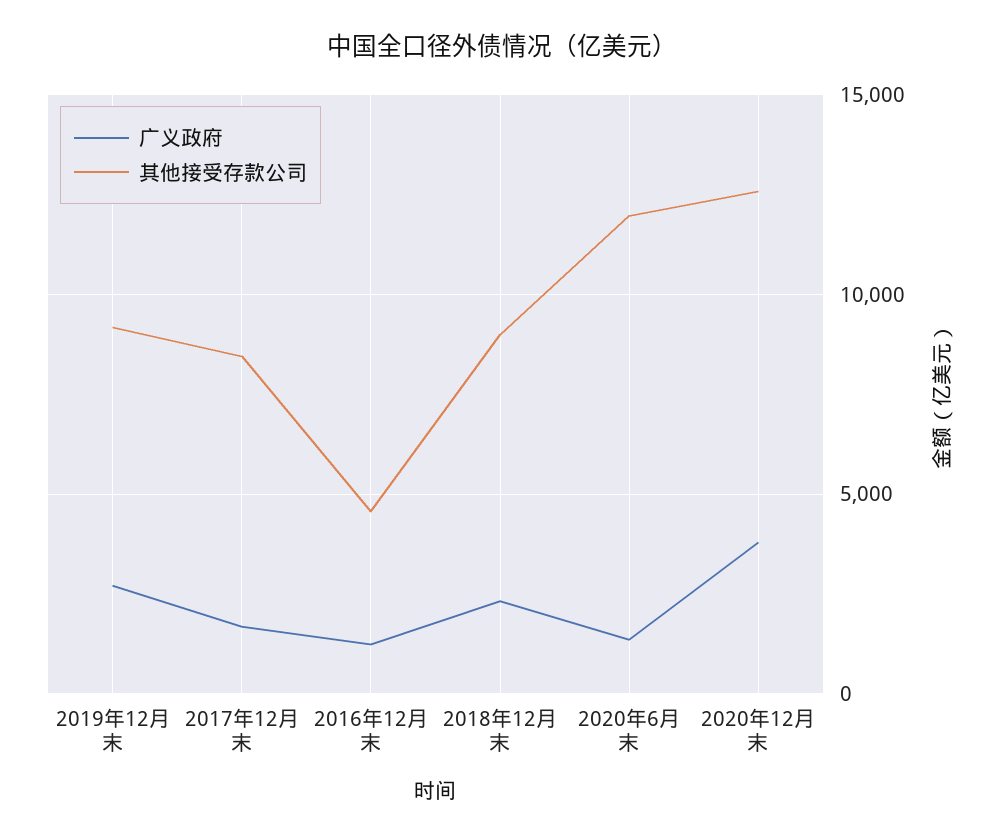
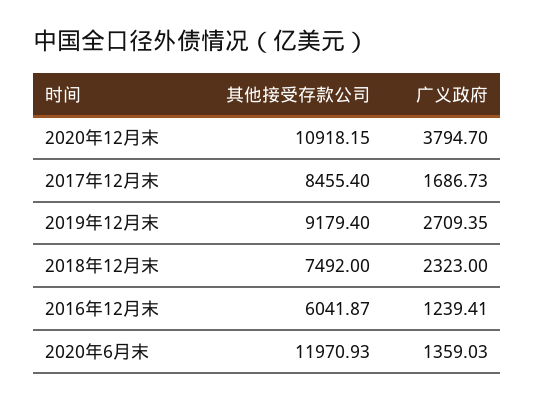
  {
    "广义政府": {
      "2019年12月末": 2709.35,
      "2017年12月末": 1686.73,
      "2016年12月末": 1239.41,
      "2018年12月末": 2323,
      "2020年6月末": 1359.03,
      "2020年12月末": 3794.7
    },
    "其他接受存款公司": {
      "2019年12月末": 9179.4,
      "2017年12月末": 8455.4,
-     "2016年12月末": 4500,
+     "2016年12月末": 6041.87,
-     "2018年12月末": 9000,
+     "2018年12月末": 7492,
      "2020年6月末": 11970.93,
-     "2020年12月末": 12500
+     "2020年12月末": 10918.15
    }
  }

